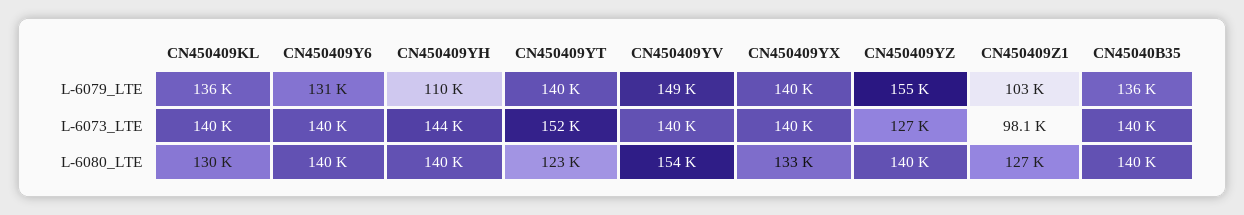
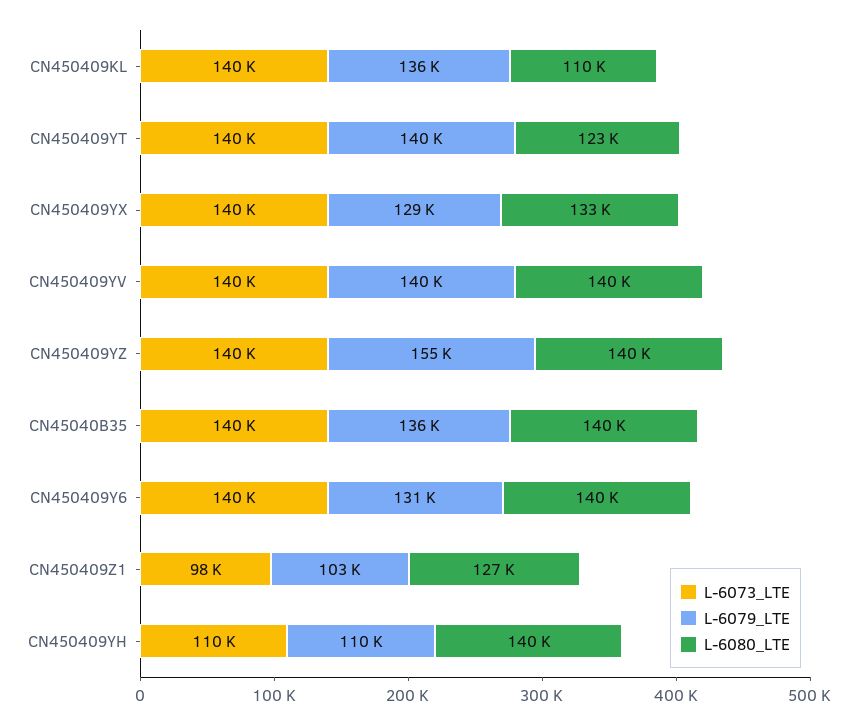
  {
    "L-6079_LTE": {
      "CN450409KL": 136000,
      "CN450409Y6": 131000,
      "CN450409YH": 110000,
      "CN450409YT": 140000,
-     "CN450409YV": 149000,
+     "CN450409YV": 140000,
-     "CN450409YX": 140000,
+     "CN450409YX": 129000,
      "CN450409YZ": 155000,
      "CN450409Z1": 103000,
      "CN45040B35": 136000
    },
    "L-6073_LTE": {
      "CN450409KL": 140000,
      "CN450409Y6": 140000,
-     "CN450409YH": 144000,
+     "CN450409YH": 110000,
-     "CN450409YT": 152000,
+     "CN450409YT": 140000,
      "CN450409YV": 140000,
      "CN450409YX": 140000,
-     "CN450409YZ": 127000,
+     "CN450409YZ": 140000,
      "CN450409Z1": 98100,
      "CN45040B35": 140000
    },
    "L-6080_LTE": {
-     "CN450409KL": 130000,
+     "CN450409KL": 110000,
      "CN450409Y6": 140000,
      "CN450409YH": 140000,
      "CN450409YT": 123000,
-     "CN450409YV": 154000,
+     "CN450409YV": 140000,
      "CN450409YX": 133000,
      "CN450409YZ": 140000,
      "CN450409Z1": 127000,
      "CN45040B35": 140000
    }
  }

